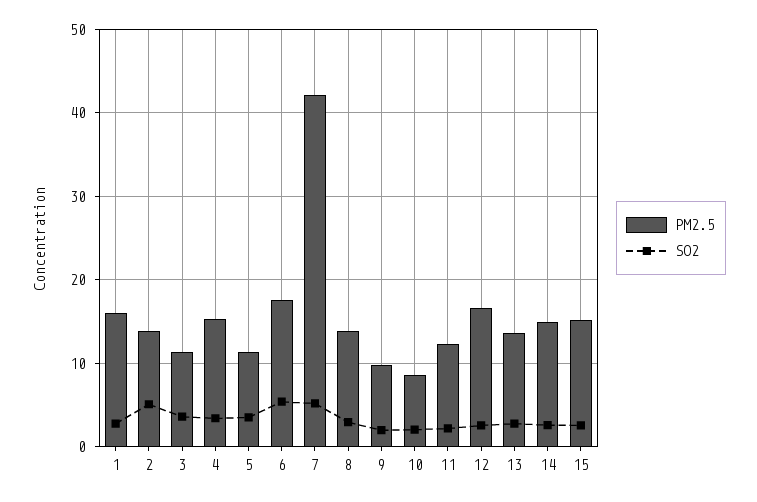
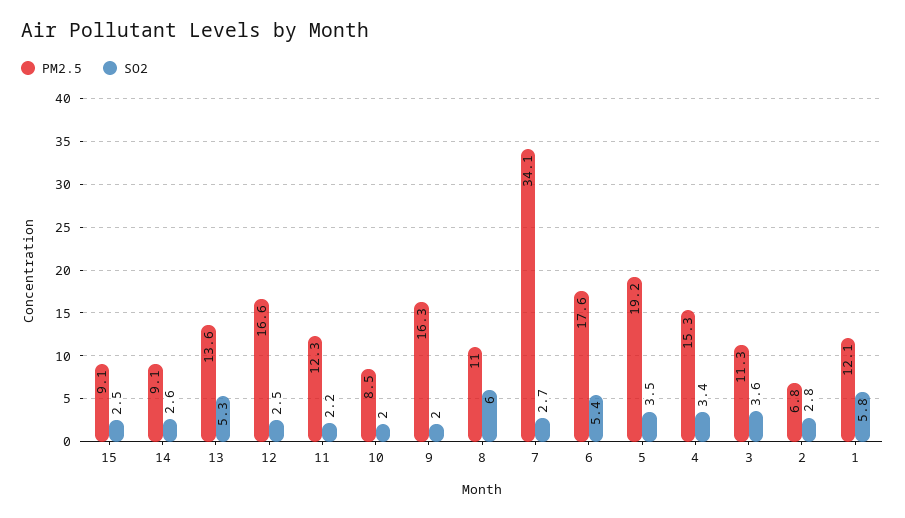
  {
    "PM2.5": {
-     "1": 16,
+     "1": 12.1,
-     "2": 14,
+     "2": 6.8,
      "3": 11.3,
      "4": 15.3,
-     "5": 11,
+     "5": 19.2,
      "6": 17.6,
-     "7": 42,
+     "7": 34.1,
-     "8": 14,
+     "8": 11,
-     "9": 10,
+     "9": 16.3,
      "10": 8.5,
      "11": 12.3,
      "12": 16.6,
      "13": 13.6,
-     "14": 15,
+     "14": 9.1,
-     "15": 15
+     "15": 9.1
    },
    "SO2": {
-     "1": 3,
+     "1": 5.8,
-     "2": 5,
+     "2": 2.8,
      "3": 3.6,
      "4": 3.4,
      "5": 3.5,
      "6": 5.4,
-     "7": 5,
+     "7": 2.7,
-     "8": 3,
+     "8": 6,
      "9": 2,
      "10": 2,
      "11": 2.2,
      "12": 2.5,
-     "13": 3,
+     "13": 5.3,
      "14": 2.6,
      "15": 2.5
    }
  }

